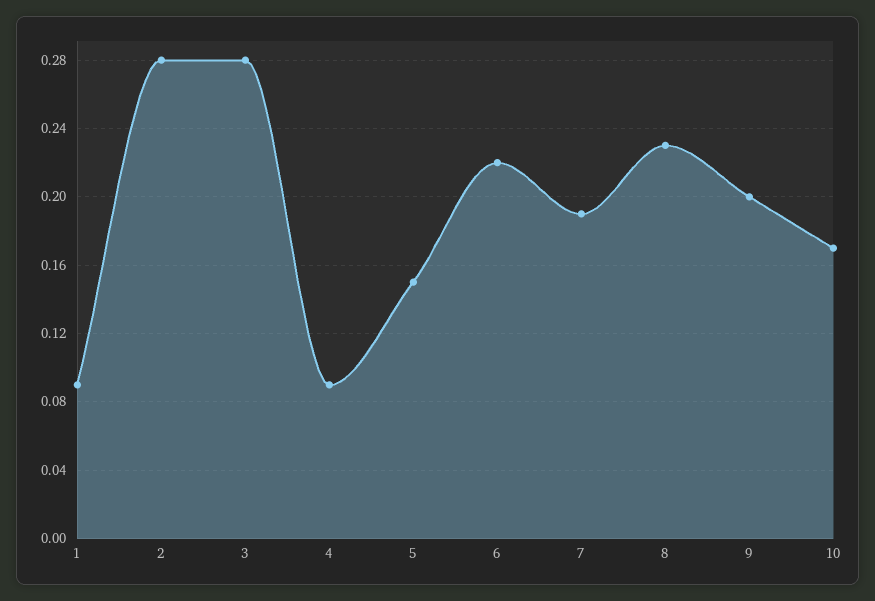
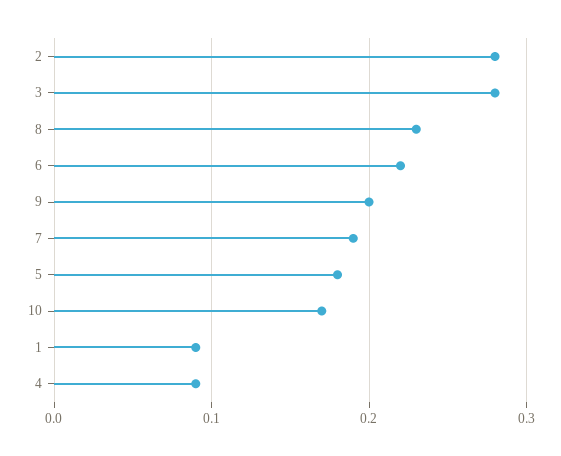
  {
    "1": 0.09,
    "2": 0.28,
    "3": 0.28,
    "4": 0.09,
-   "5": 0.15,
+   "5": 0.18,
    "6": 0.22,
    "7": 0.19,
    "8": 0.23,
    "9": 0.2,
    "10": 0.17
  }

